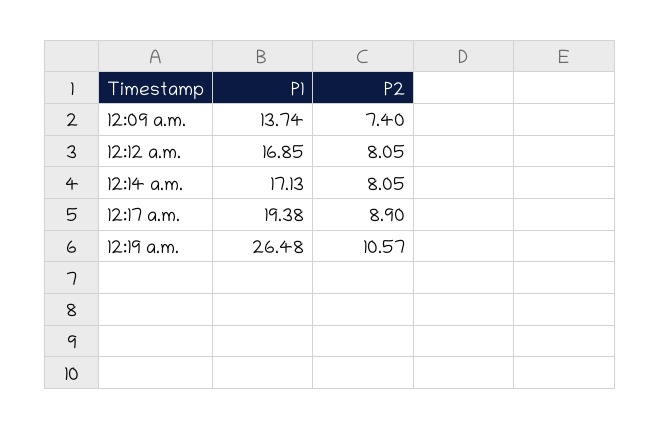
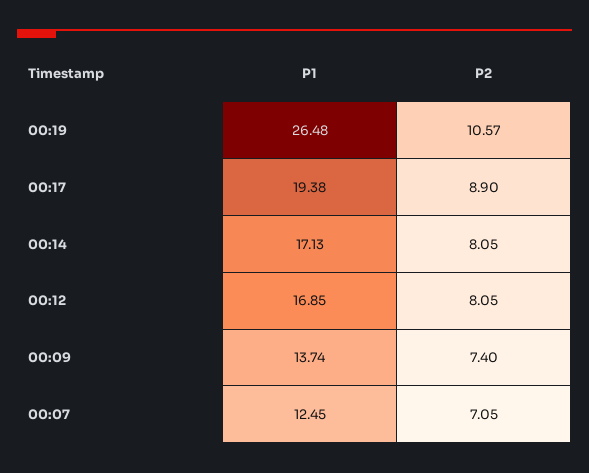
  {
    "P1": {
      "12:09 a.m.": 13.74,
      "12:12 a.m.": 16.85,
      "12:14 a.m.": 17.13,
      "12:17 a.m.": 19.38,
-     "12:19 a.m.": 26.48
+     "12:19 a.m.": 26.48,
+     "00:07": 12.45
    },
    "P2": {
      "12:09 a.m.": 7.4,
      "12:12 a.m.": 8.05,
      "12:14 a.m.": 8.05,
      "12:17 a.m.": 8.9,
-     "12:19 a.m.": 10.57
+     "12:19 a.m.": 10.57,
+     "00:07": 7.05
    }
  }

